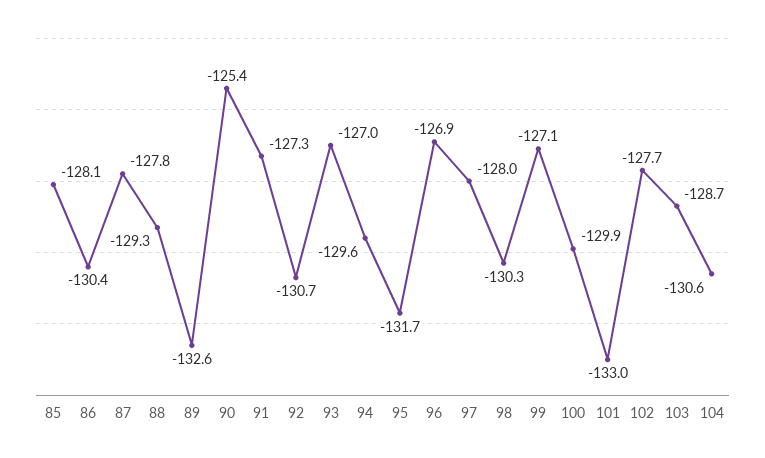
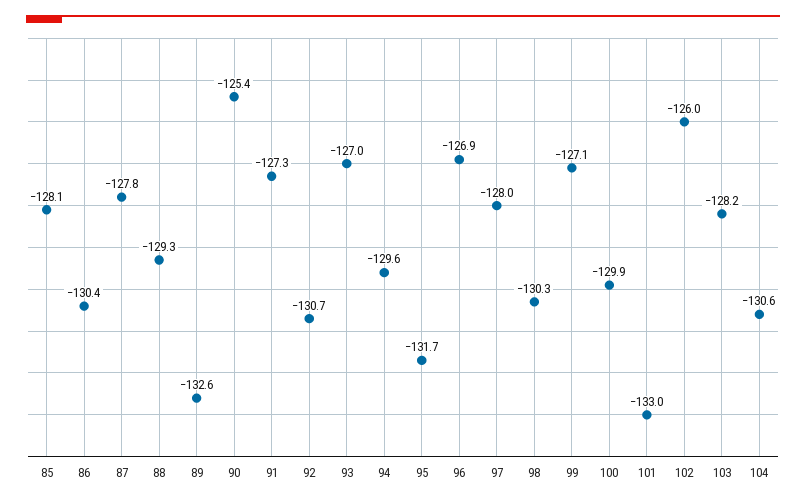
  {
    "85": -128.1,
    "86": -130.4,
    "87": -127.8,
    "88": -129.3,
    "89": -132.6,
    "90": -125.4,
    "91": -127.3,
    "92": -130.7,
    "93": -127,
    "94": -129.6,
    "95": -131.7,
    "96": -126.9,
    "97": -128,
    "98": -130.3,
    "99": -127.1,
    "100": -129.9,
    "101": -133,
-   "102": -127.7,
+   "102": -126,
-   "103": -128.7,
+   "103": -128.2,
    "104": -130.6
  }

